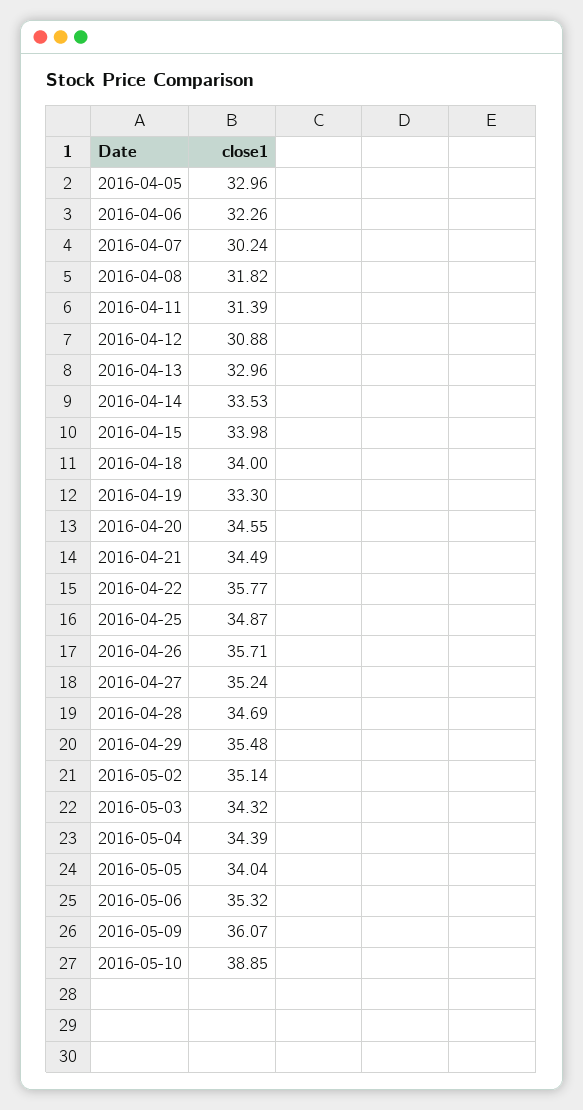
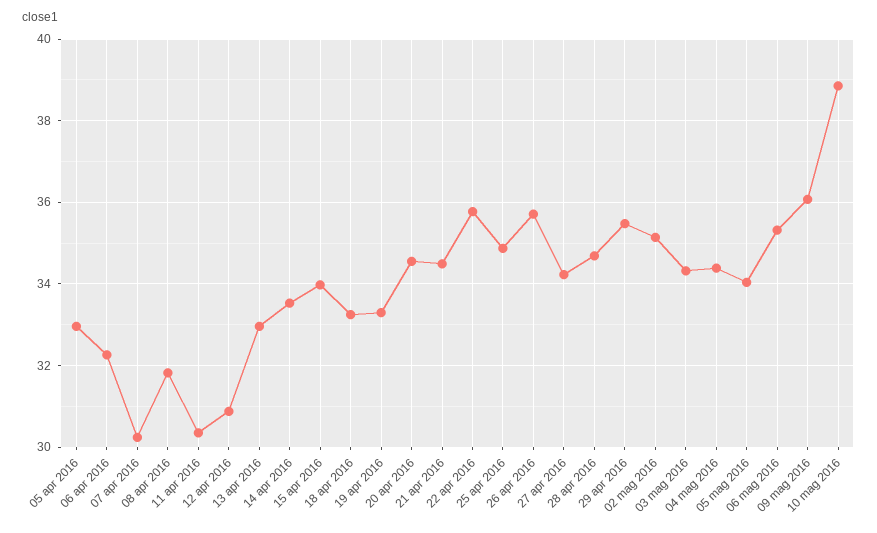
  {
    "2016-04-05": 32.96,
    "2016-04-06": 32.26,
    "2016-04-07": 30.24,
    "2016-04-08": 31.82,
-   "2016-04-11": 31.39,
+   "2016-04-11": 30.4,
    "2016-04-12": 30.88,
    "2016-04-13": 32.96,
    "2016-04-14": 33.53,
    "2016-04-15": 33.98,
-   "2016-04-18": 34,
+   "2016-04-18": 33.2,
    "2016-04-19": 33.3,
    "2016-04-20": 34.55,
    "2016-04-21": 34.49,
    "2016-04-22": 35.77,
    "2016-04-25": 34.87,
    "2016-04-26": 35.71,
-   "2016-04-27": 35.24,
+   "2016-04-27": 34.2,
    "2016-04-28": 34.69,
    "2016-04-29": 35.48,
    "2016-05-02": 35.14,
    "2016-05-03": 34.32,
    "2016-05-04": 34.39,
    "2016-05-05": 34.04,
    "2016-05-06": 35.32,
    "2016-05-09": 36.07,
    "2016-05-10": 38.85
  }

